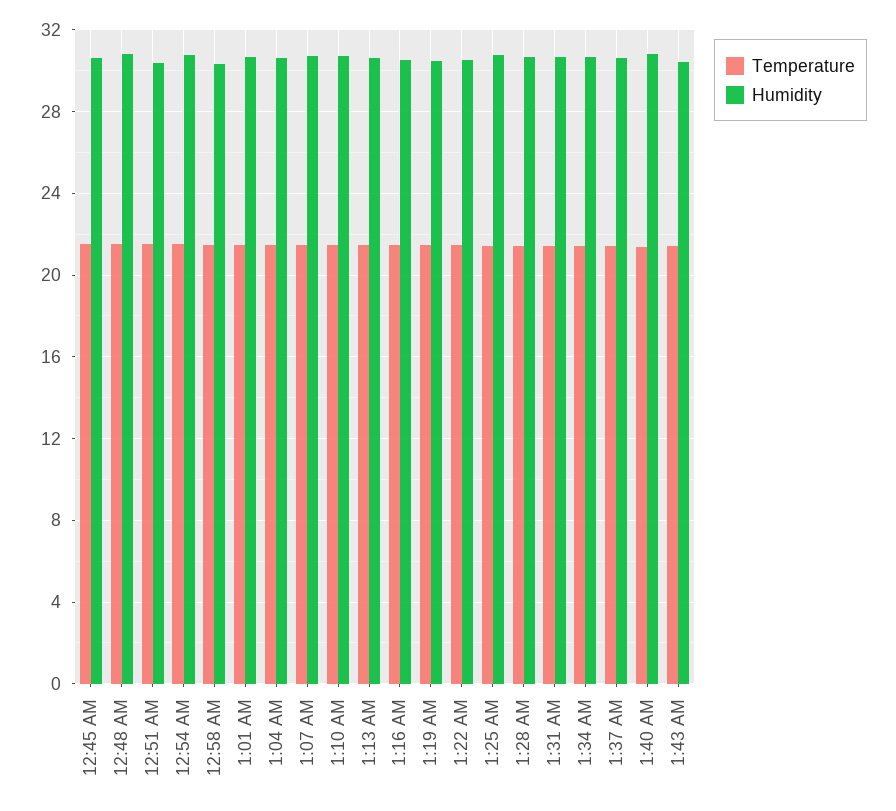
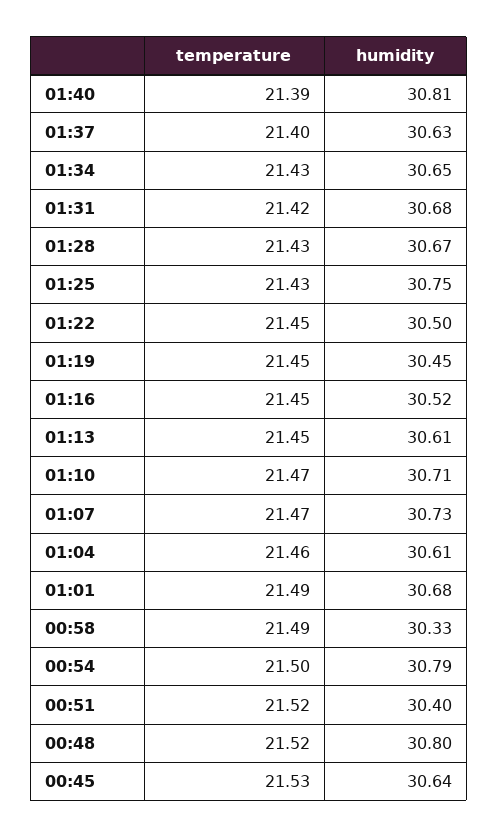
  {
    "Temperature": {
      "12:45 AM": 21.53,
      "12:48 AM": 21.52,
      "12:51 AM": 21.52,
      "12:54 AM": 21.5,
      "12:58 AM": 21.49,
      "1:01 AM": 21.49,
      "1:04 AM": 21.46,
      "1:07 AM": 21.47,
      "1:10 AM": 21.47,
      "1:13 AM": 21.45,
      "1:16 AM": 21.45,
      "1:19 AM": 21.45,
      "1:22 AM": 21.45,
      "1:25 AM": 21.43,
      "1:28 AM": 21.43,
      "1:31 AM": 21.42,
      "1:34 AM": 21.43,
      "1:37 AM": 21.4,
-     "1:40 AM": 21.39,
+     "1:40 AM": 21.39
-     "1:43 AM": 21.5
    },
    "Humidity": {
      "12:45 AM": 30.64,
      "12:48 AM": 30.8,
      "12:51 AM": 30.4,
      "12:54 AM": 30.79,
      "12:58 AM": 30.33,
      "1:01 AM": 30.68,
      "1:04 AM": 30.61,
      "1:07 AM": 30.73,
      "1:10 AM": 30.71,
      "1:13 AM": 30.61,
      "1:16 AM": 30.52,
      "1:19 AM": 30.45,
      "1:22 AM": 30.5,
      "1:25 AM": 30.75,
      "1:28 AM": 30.67,
      "1:31 AM": 30.68,
      "1:34 AM": 30.65,
      "1:37 AM": 30.63,
-     "1:40 AM": 30.81,
+     "1:40 AM": 30.81
-     "1:43 AM": 30.5
    }
  }

